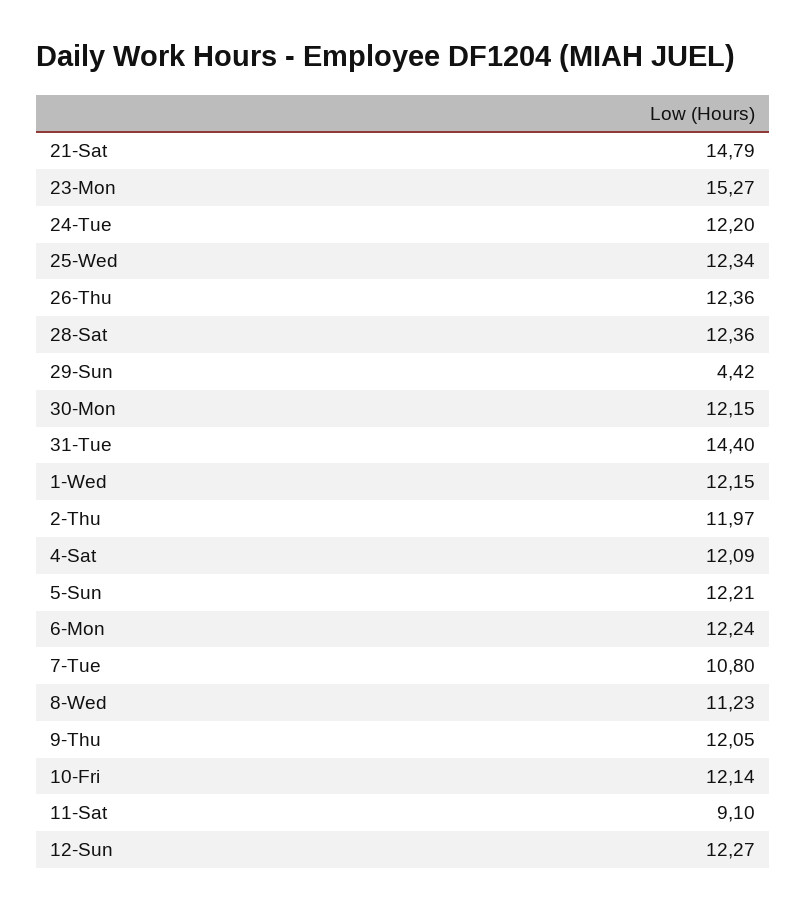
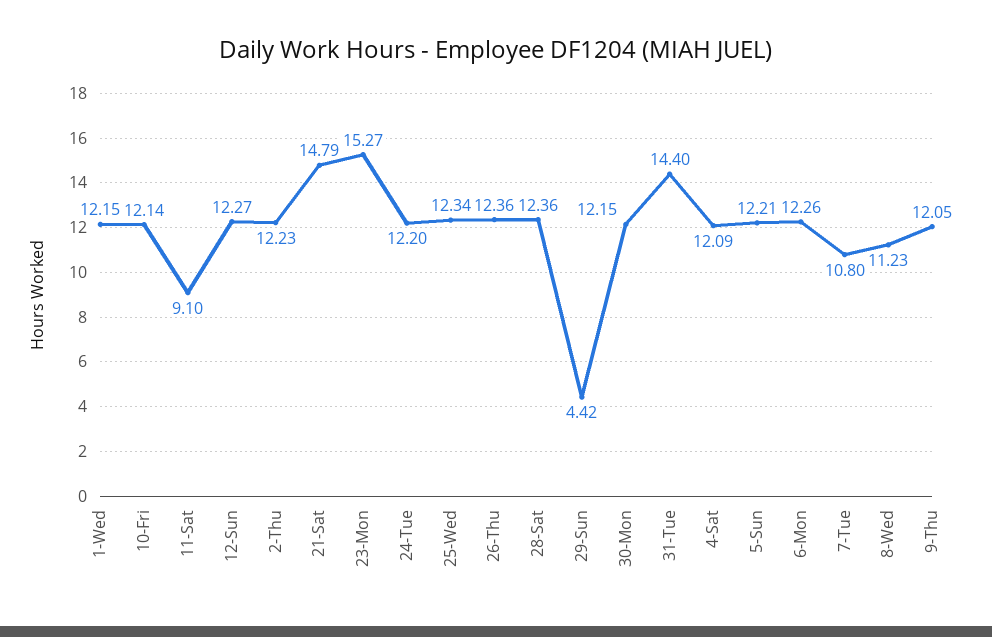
  {
    "21-Sat": 14.79,
    "23-Mon": 15.27,
    "24-Tue": 12.2,
    "25-Wed": 12.34,
    "26-Thu": 12.36,
    "28-Sat": 12.36,
    "29-Sun": 4.42,
    "30-Mon": 12.15,
    "31-Tue": 14.4,
    "1-Wed": 12.15,
-   "2-Thu": 11.97,
+   "2-Thu": 12.23,
    "4-Sat": 12.09,
    "5-Sun": 12.21,
-   "6-Mon": 12.24,
+   "6-Mon": 12.26,
    "7-Tue": 10.8,
    "8-Wed": 11.23,
    "9-Thu": 12.05,
    "10-Fri": 12.14,
    "11-Sat": 9.1,
    "12-Sun": 12.27
  }

